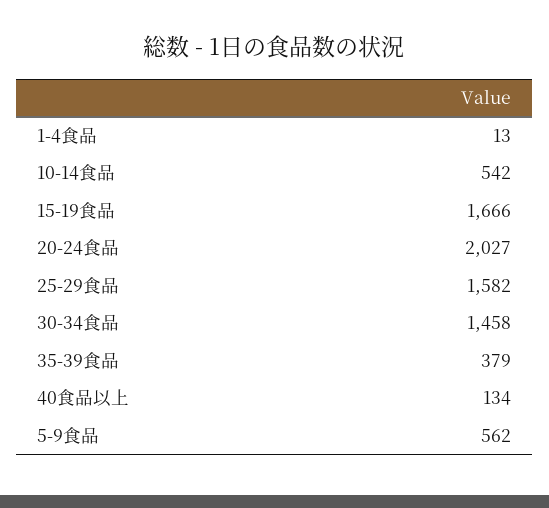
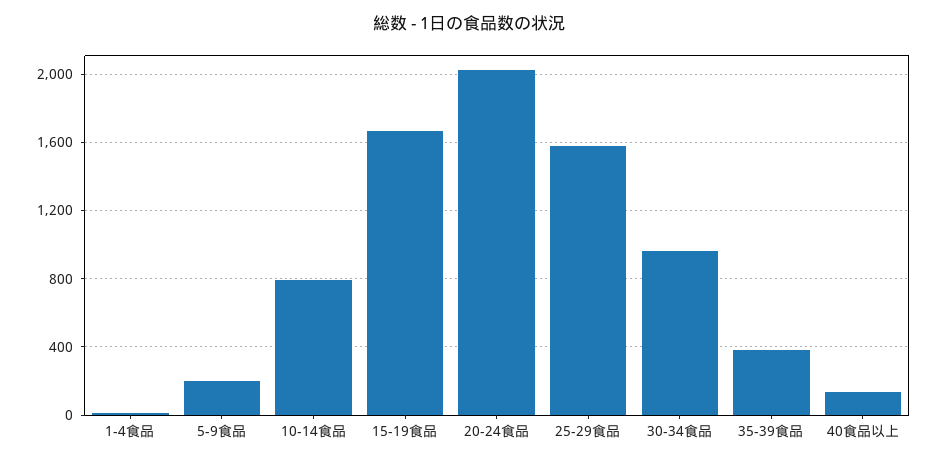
  {
    "1-4食品": 13,
-   "10-14食品": 542,
+   "10-14食品": 800,
    "15-19食品": 1666,
    "20-24食品": 2027,
    "25-29食品": 1582,
-   "30-34食品": 1458,
+   "30-34食品": 950,
    "35-39食品": 379,
    "40食品以上": 134,
-   "5-9食品": 562
+   "5-9食品": 200
  }

